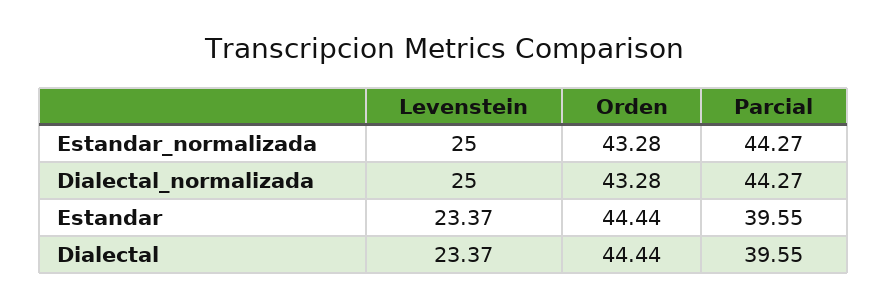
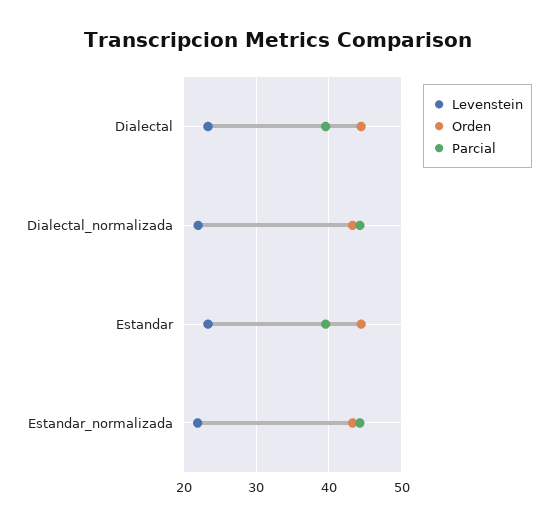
  {
    "Levenstein": {
-     "Estandar_normalizada": 25,
+     "Estandar_normalizada": 22,
-     "Dialectal_normalizada": 25,
+     "Dialectal_normalizada": 22,
      "Estandar": 23.37,
      "Dialectal": 23.37
    },
    "Orden": {
      "Estandar_normalizada": 43.28,
      "Dialectal_normalizada": 43.28,
      "Estandar": 44.44,
      "Dialectal": 44.44
    },
    "Parcial": {
      "Estandar_normalizada": 44.27,
      "Dialectal_normalizada": 44.27,
      "Estandar": 39.55,
      "Dialectal": 39.55
    }
  }

